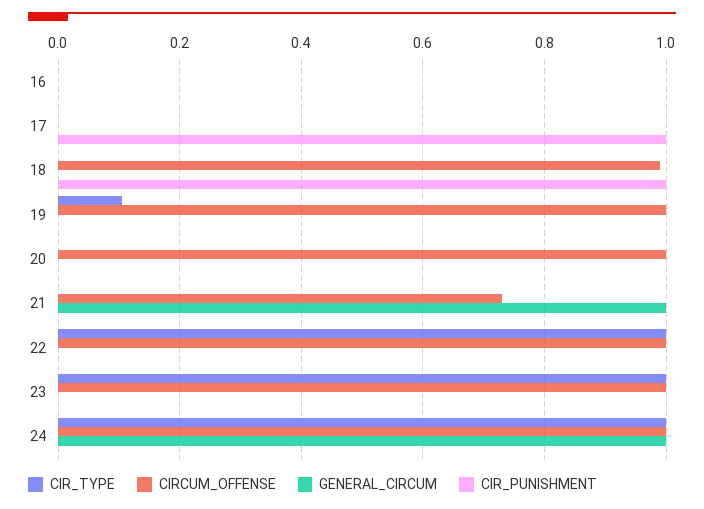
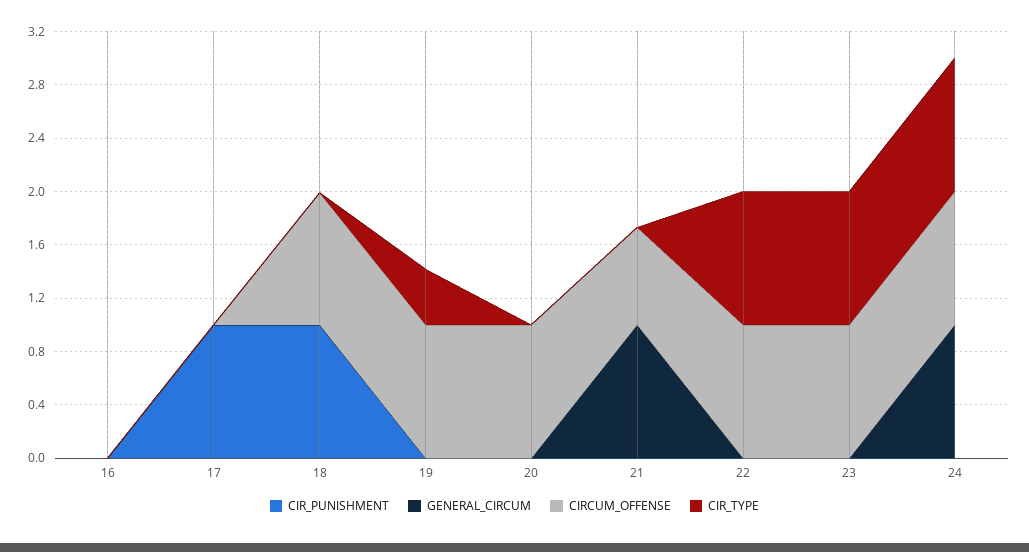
  {
    "CIR_TYPE": {
      "16": 0,
      "17": 0,
      "18": 0,
-     "19": 0.1,
+     "19": 0.4,
      "20": 0,
      "21": 0,
      "22": 1,
      "23": 1,
      "24": 1
    },
    "CIRCUM_OFFENSE": {
      "16": 0,
      "17": 0,
      "18": 1,
      "19": 1,
      "20": 1,
      "21": 0.74,
      "22": 1,
      "23": 1,
      "24": 1
    },
    "GENERAL_CIRCUM": {
      "16": 0,
      "17": 0,
      "18": 0,
      "19": 0,
      "20": 0,
      "21": 1,
      "22": 0,
      "23": 0,
      "24": 1
    },
    "CIR_PUNISHMENT": {
      "16": 0,
      "17": 1,
      "18": 1,
      "19": 0,
      "20": 0,
      "21": 0,
      "22": 0,
      "23": 0,
      "24": 0
    }
  }

